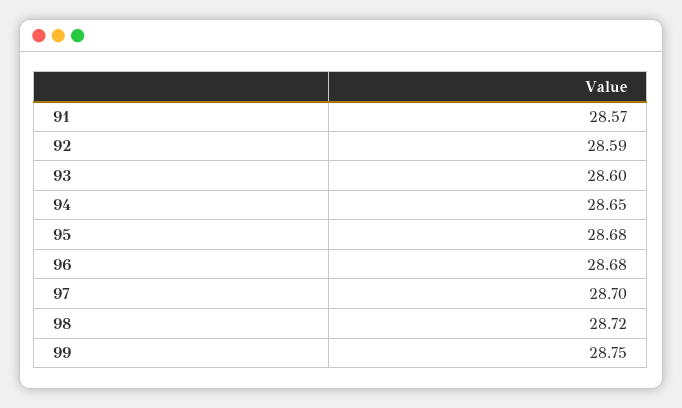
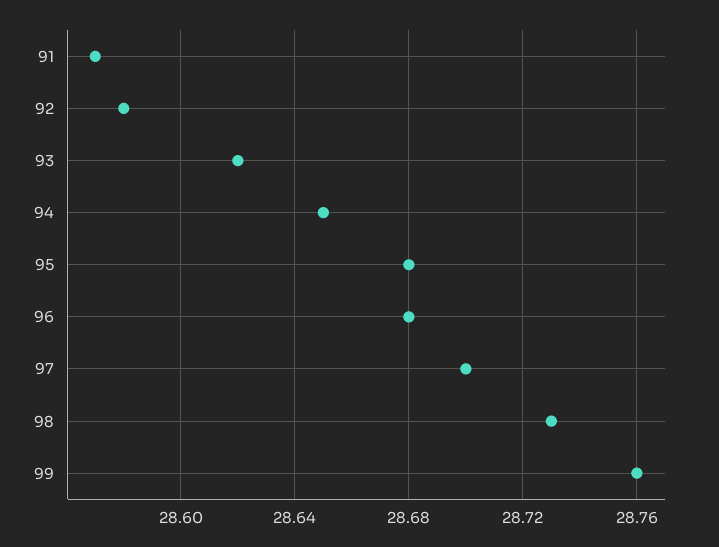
  {
    "91": 28.57,
-   "92": 28.59,
+   "92": 28.58,
-   "93": 28.6,
+   "93": 28.62,
    "94": 28.65,
    "95": 28.68,
    "96": 28.68,
    "97": 28.7,
-   "98": 28.72,
+   "98": 28.73,
-   "99": 28.75
+   "99": 28.76
  }

